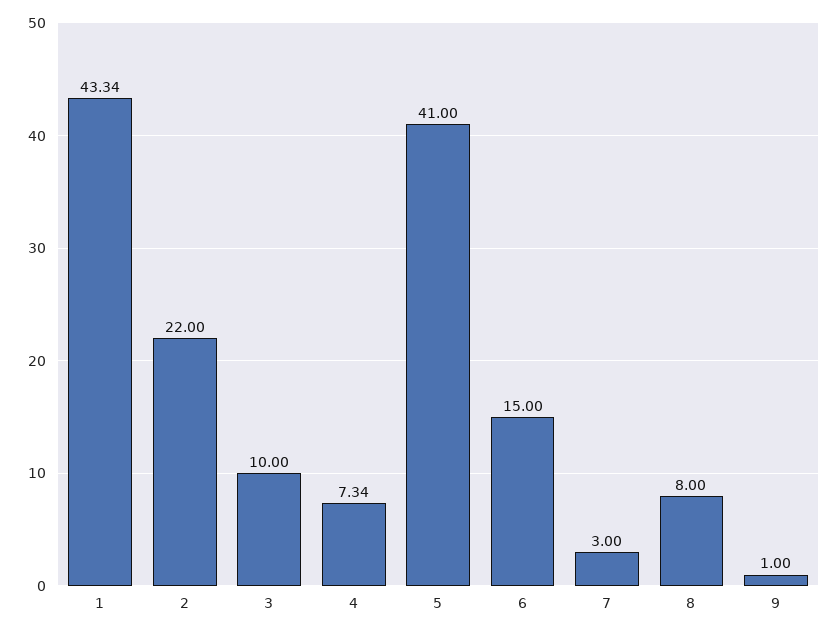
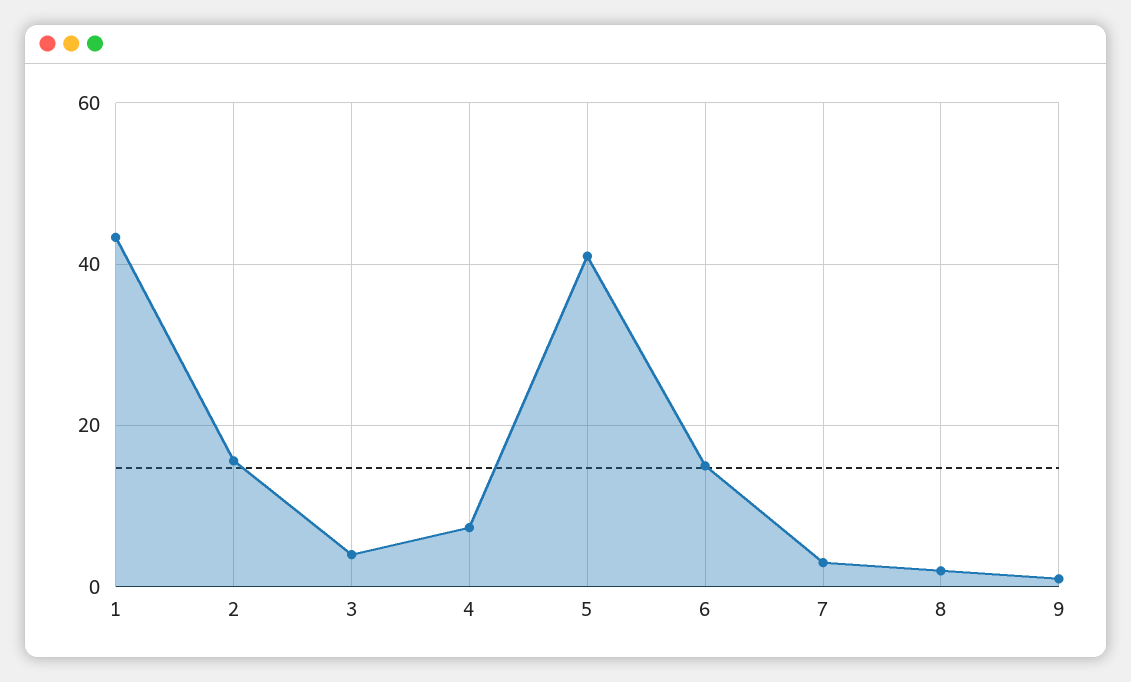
  {
    "1": 43.34,
-   "2": 22,
+   "2": 16,
-   "3": 10,
+   "3": 4,
    "4": 7.34,
    "5": 41,
    "6": 15,
    "7": 3,
-   "8": 8,
+   "8": 2,
    "9": 1
  }

